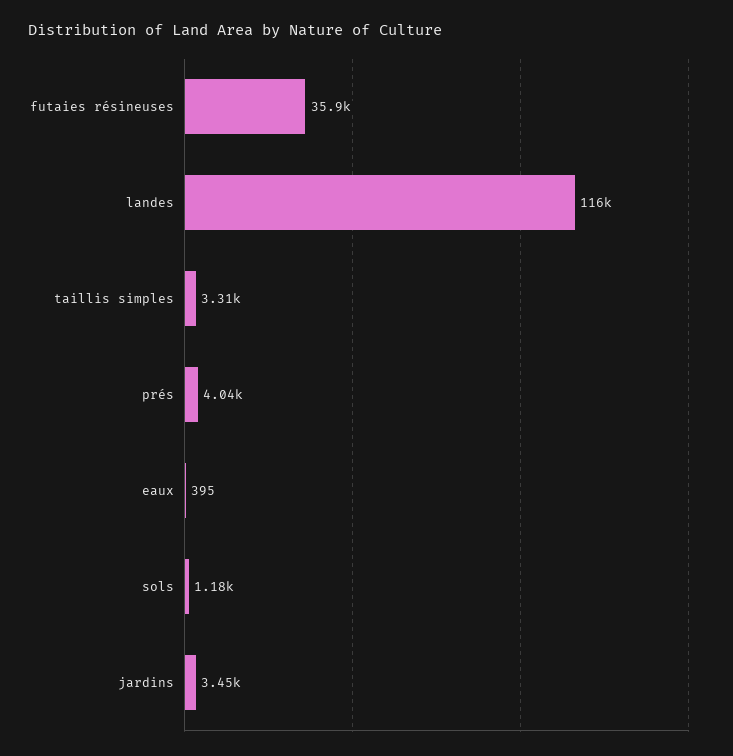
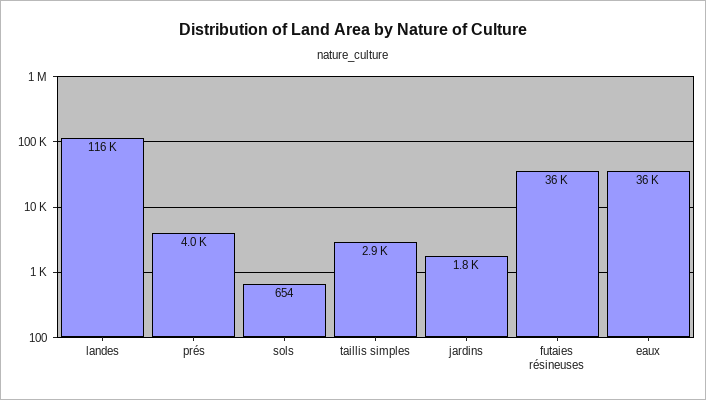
  {
    "futaies résineuses": 35900,
    "landes": 116000,
-   "taillis simples": 3310,
+   "taillis simples": 2900,
    "prés": 4040,
-   "eaux": 395,
+   "eaux": 36000,
-   "sols": 1180,
+   "sols": 654,
-   "jardins": 3450
+   "jardins": 1800
  }

